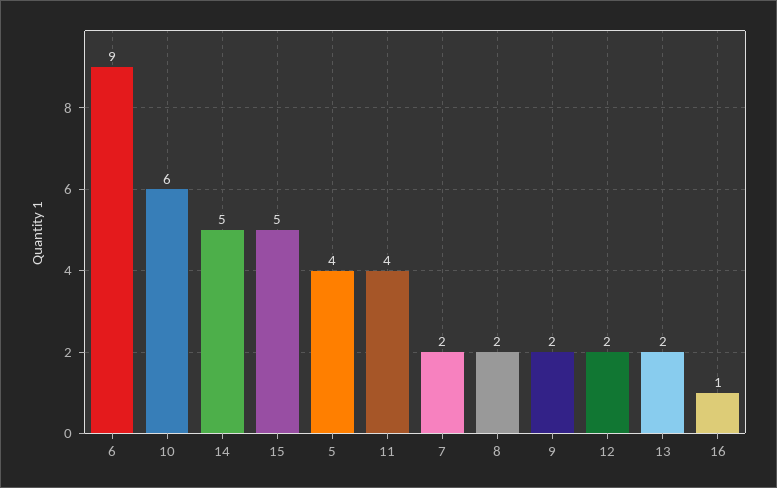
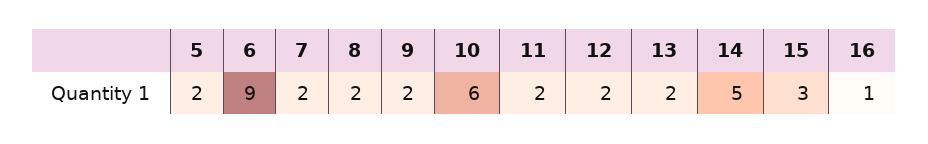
  {
    "6": 9,
    "10": 6,
    "14": 5,
-   "15": 5,
+   "15": 3,
-   "5": 4,
+   "5": 2,
-   "11": 4,
+   "11": 2,
    "7": 2,
    "8": 2,
    "9": 2,
    "12": 2,
    "13": 2,
    "16": 1
  }

